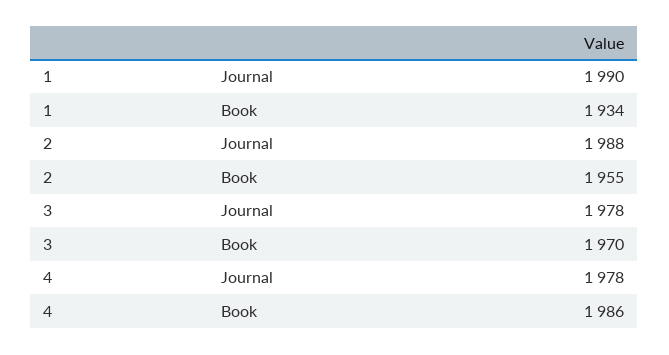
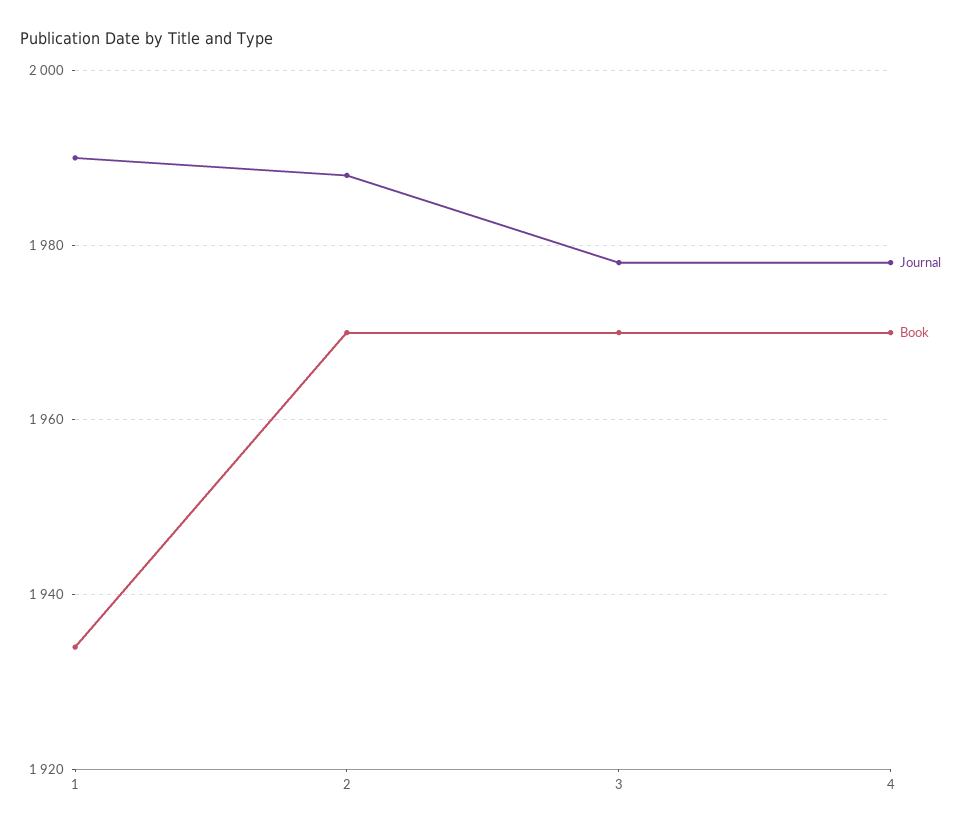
  {
    "Journal": {
      "1": 1990,
      "2": 1988,
      "3": 1978,
      "4": 1978
    },
    "Book": {
      "1": 1934,
-     "2": 1955,
+     "2": 1970,
      "3": 1970,
-     "4": 1986
+     "4": 1970
    }
  }

